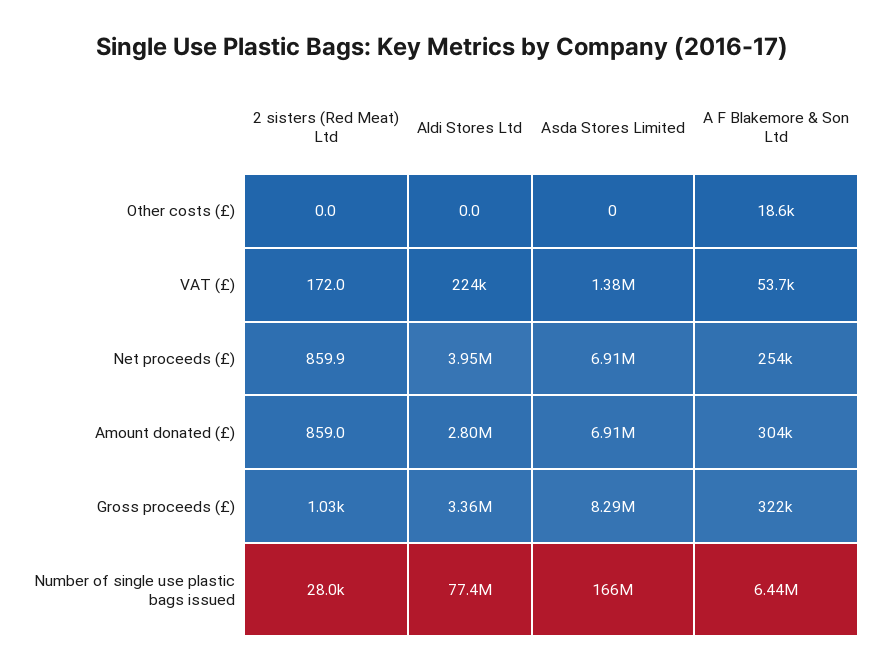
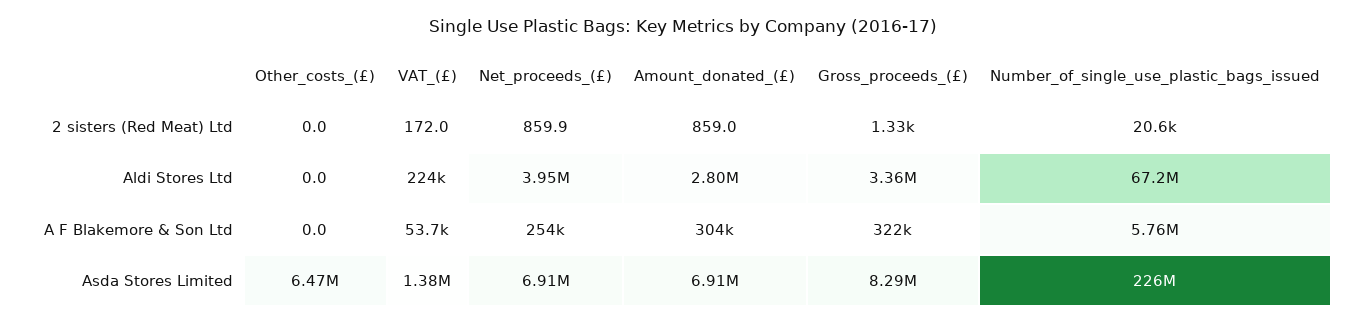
  {
    "2 sisters (Red Meat) Ltd": {
      "Other costs (£)": 0,
      "VAT (£)": 172,
      "Net proceeds (£)": 859.9,
      "Amount donated (£)": 859,
-     "Gross proceeds (£)": 1030,
+     "Gross proceeds (£)": 1330,
-     "Number of single use plastic bags issued": 28000
+     "Number of single use plastic bags issued": 20600
    },
    "Aldi Stores Ltd": {
      "Other costs (£)": 0,
      "VAT (£)": 224000,
      "Net proceeds (£)": 3950000,
      "Amount donated (£)": 2800000,
      "Gross proceeds (£)": 3360000,
-     "Number of single use plastic bags issued": 77400000
+     "Number of single use plastic bags issued": 67200000
    },
    "Asda Stores Limited": {
-     "Other costs (£)": 0,
+     "Other costs (£)": 6470000,
      "VAT (£)": 1380000,
      "Net proceeds (£)": 6910000,
      "Amount donated (£)": 6910000,
      "Gross proceeds (£)": 8290000,
-     "Number of single use plastic bags issued": 166000000
+     "Number of single use plastic bags issued": 226000000
    },
    "A F Blakemore & Son Ltd": {
-     "Other costs (£)": 18600,
+     "Other costs (£)": 0,
      "VAT (£)": 53700,
      "Net proceeds (£)": 254000,
      "Amount donated (£)": 304000,
      "Gross proceeds (£)": 322000,
-     "Number of single use plastic bags issued": 6440000
+     "Number of single use plastic bags issued": 5760000
    }
  }

